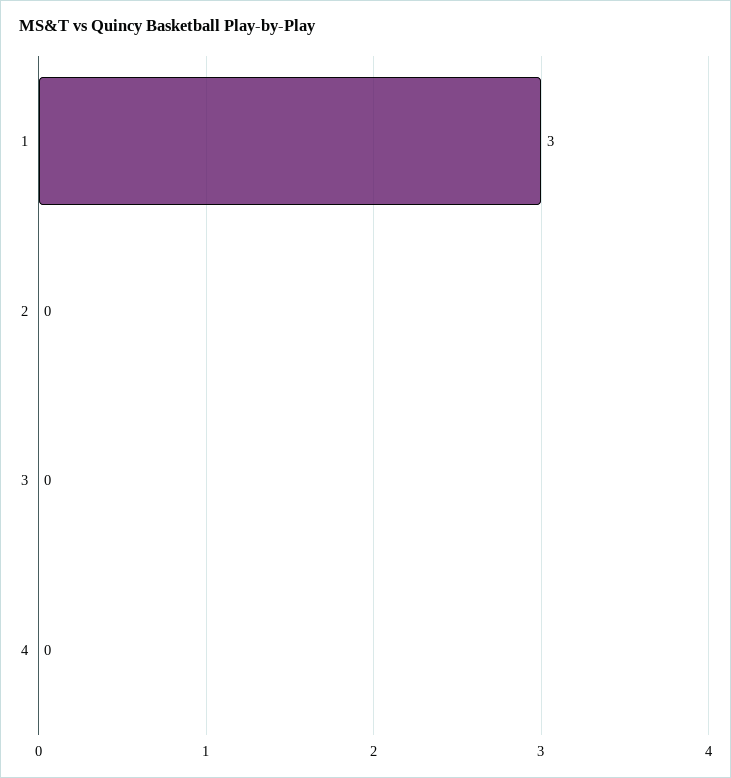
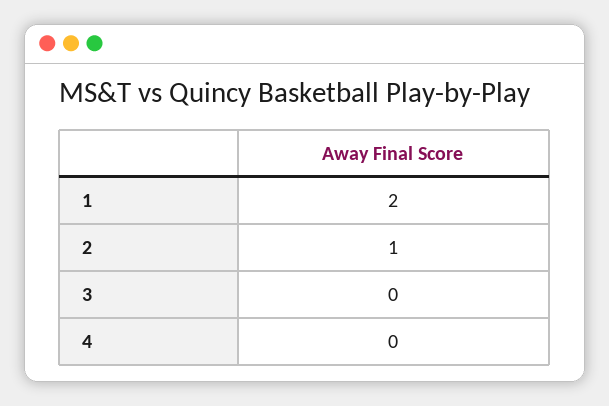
  {
-   "1": 3,
+   "1": 2,
-   "2": 0,
+   "2": 1,
    "3": 0,
    "4": 0
  }

